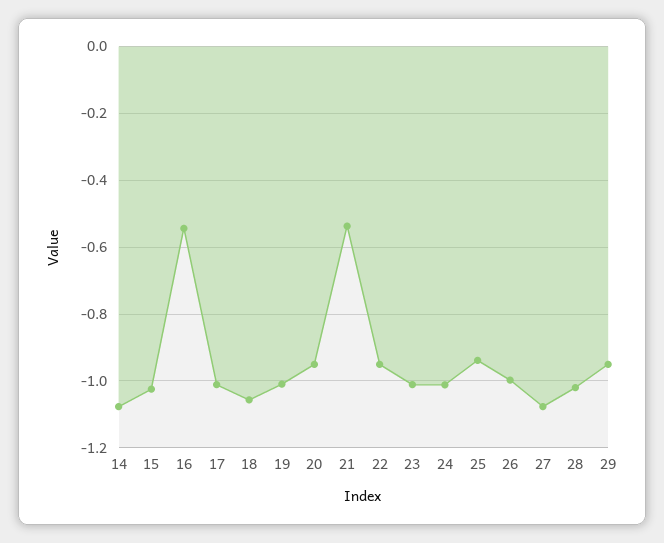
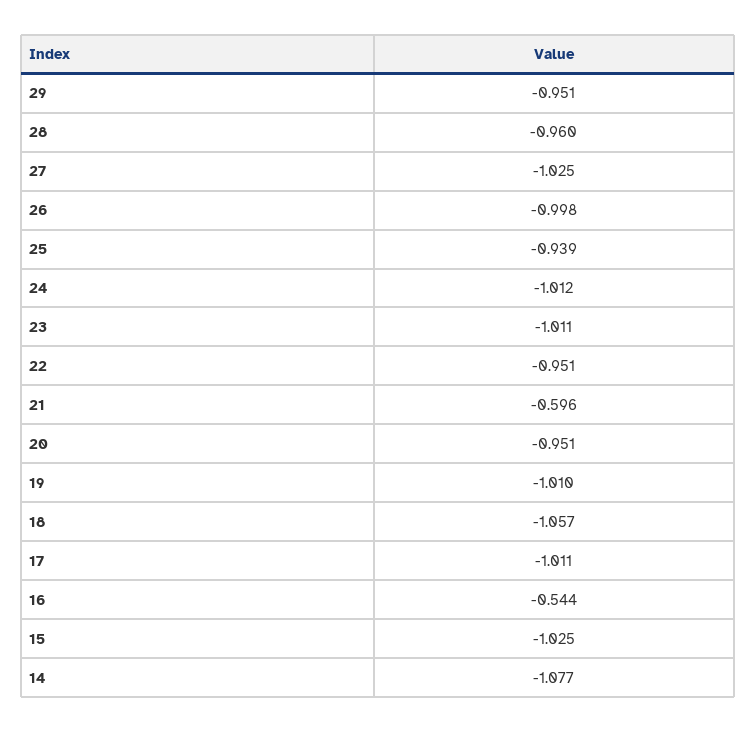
  {
    "14": -1.077,
    "15": -1.025,
    "16": -0.544,
    "17": -1.011,
    "18": -1.057,
    "19": -1.01,
    "20": -0.951,
-   "21": -0.54,
+   "21": -0.596,
    "22": -0.951,
    "23": -1.011,
    "24": -1.012,
    "25": -0.939,
    "26": -0.998,
-   "27": -1.08,
+   "27": -1.025,
-   "28": -1.02,
+   "28": -0.96,
    "29": -0.951
  }

